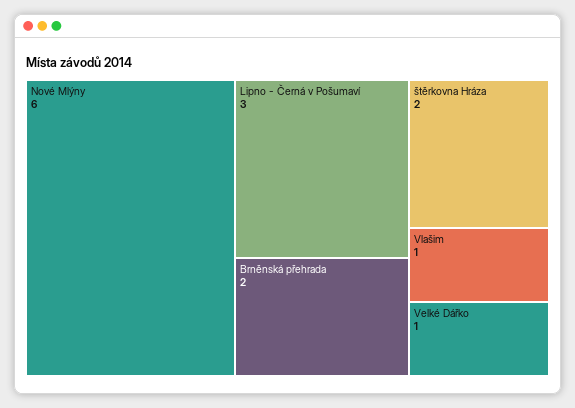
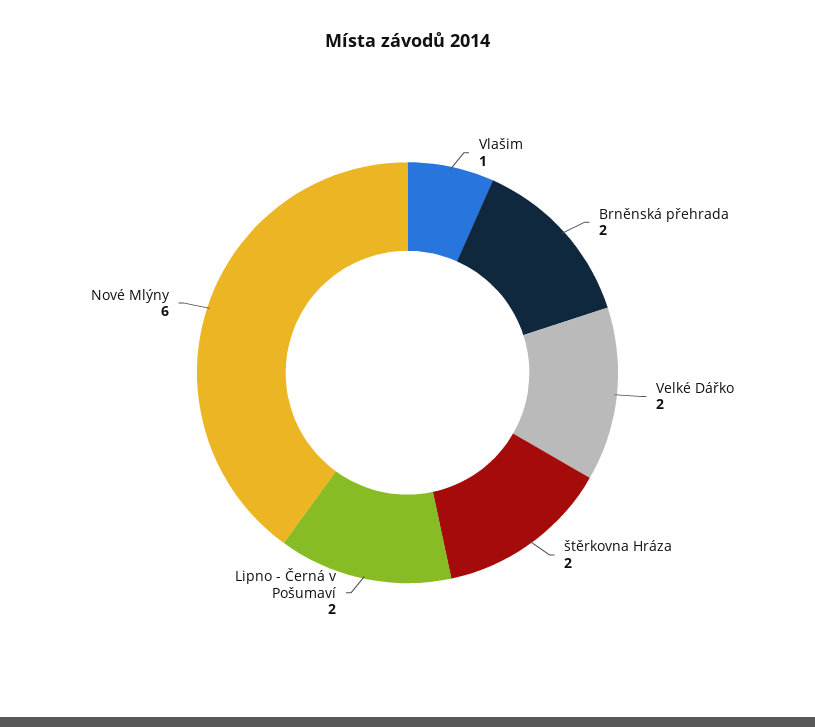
  {
    "Nové Mlýny": 6,
-   "Lipno - Černá v Pošumaví": 3,
+   "Lipno - Černá v Pošumaví": 2,
    "Brněnská přehrada": 2,
    "štěrkovna Hráza": 2,
    "Vlašim": 1,
-   "Velké Dářko": 1
+   "Velké Dářko": 2
  }

